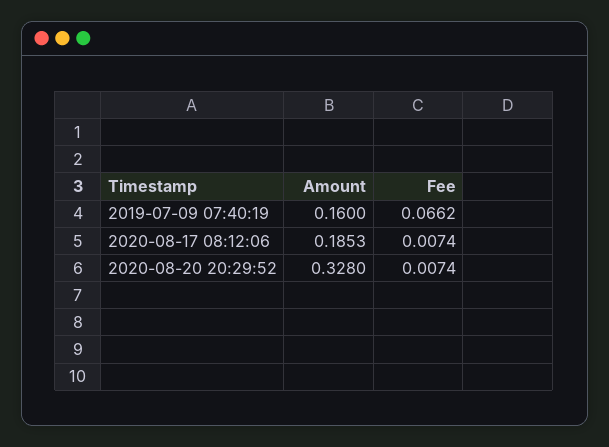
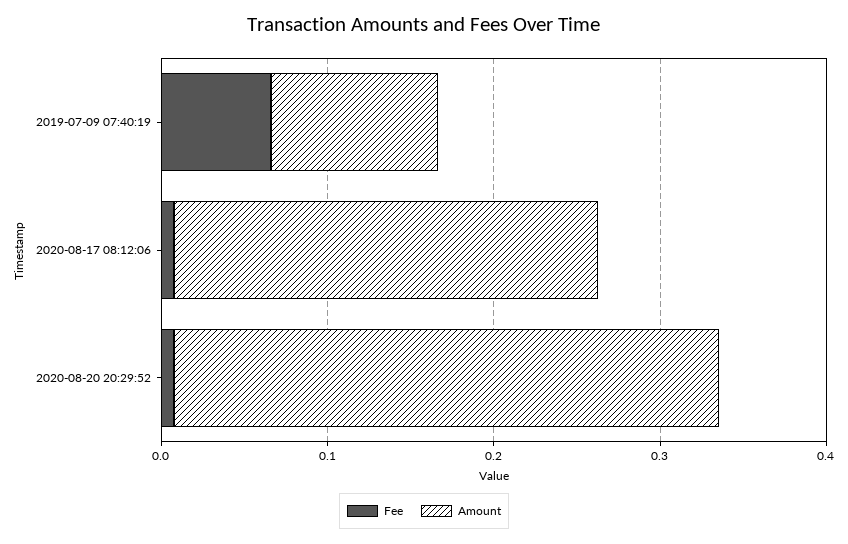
  {
    "Amount": {
-     "2019-07-09 07:40:19": 0.16,
+     "2019-07-09 07:40:19": 0.1,
-     "2020-08-17 08:12:06": 0.1853,
+     "2020-08-17 08:12:06": 0.26,
      "2020-08-20 20:29:52": 0.328
    },
    "Fee": {
      "2019-07-09 07:40:19": 0.0662,
      "2020-08-17 08:12:06": 0.0074,
      "2020-08-20 20:29:52": 0.0074
    }
  }

